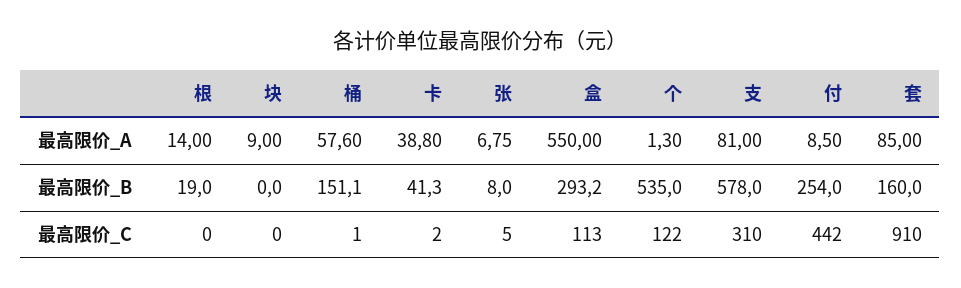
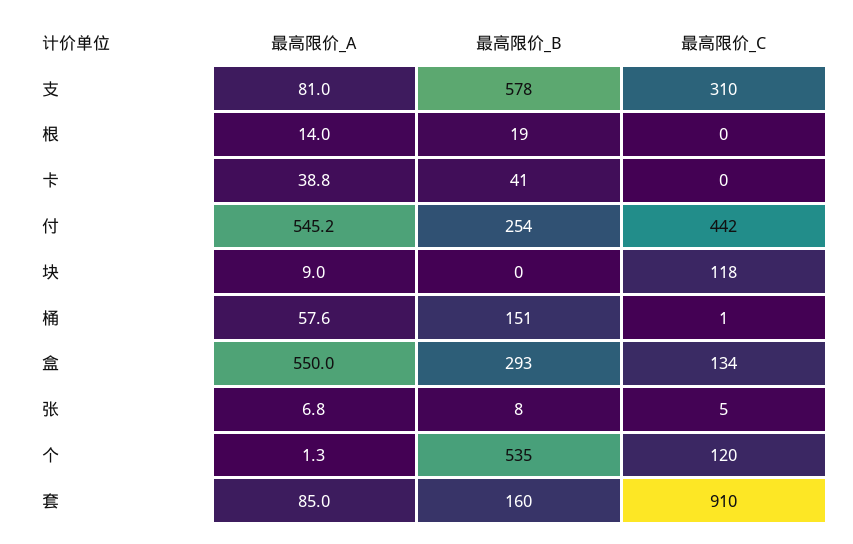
  {
    "根": {
      "最高限价_A": 14,
      "最高限价_B": 19,
      "最高限价_C": 0
    },
    "块": {
      "最高限价_A": 9,
      "最高限价_B": 0,
-     "最高限价_C": 0
+     "最高限价_C": 118
    },
    "桶": {
      "最高限价_A": 57.6,
      "最高限价_B": 151.1,
      "最高限价_C": 1
    },
    "卡": {
      "最高限价_A": 38.8,
      "最高限价_B": 41.3,
-     "最高限价_C": 2
+     "最高限价_C": 0
    },
    "张": {
      "最高限价_A": 6.75,
      "最高限价_B": 8,
      "最高限价_C": 5
    },
    "盒": {
      "最高限价_A": 550,
      "最高限价_B": 293.2,
-     "最高限价_C": 113
+     "最高限价_C": 134
    },
    "个": {
      "最高限价_A": 1.3,
      "最高限价_B": 535,
-     "最高限价_C": 122
+     "最高限价_C": 120
    },
    "支": {
      "最高限价_A": 81,
      "最高限价_B": 578,
      "最高限价_C": 310
    },
    "付": {
-     "最高限价_A": 8.5,
+     "最高限价_A": 545.2,
      "最高限价_B": 254,
      "最高限价_C": 442
    },
    "套": {
      "最高限价_A": 85,
      "最高限价_B": 160,
      "最高限价_C": 910
    }
  }

